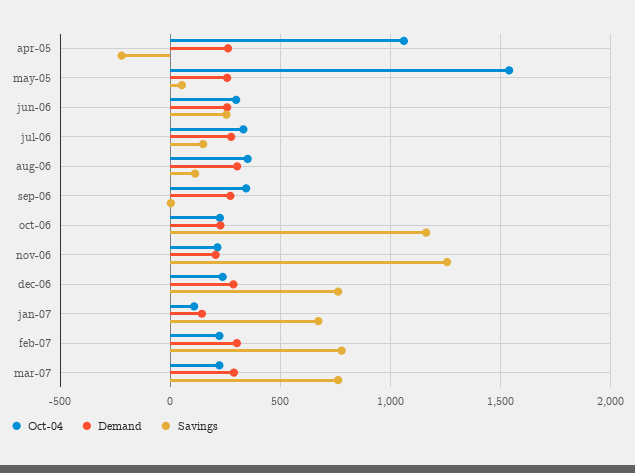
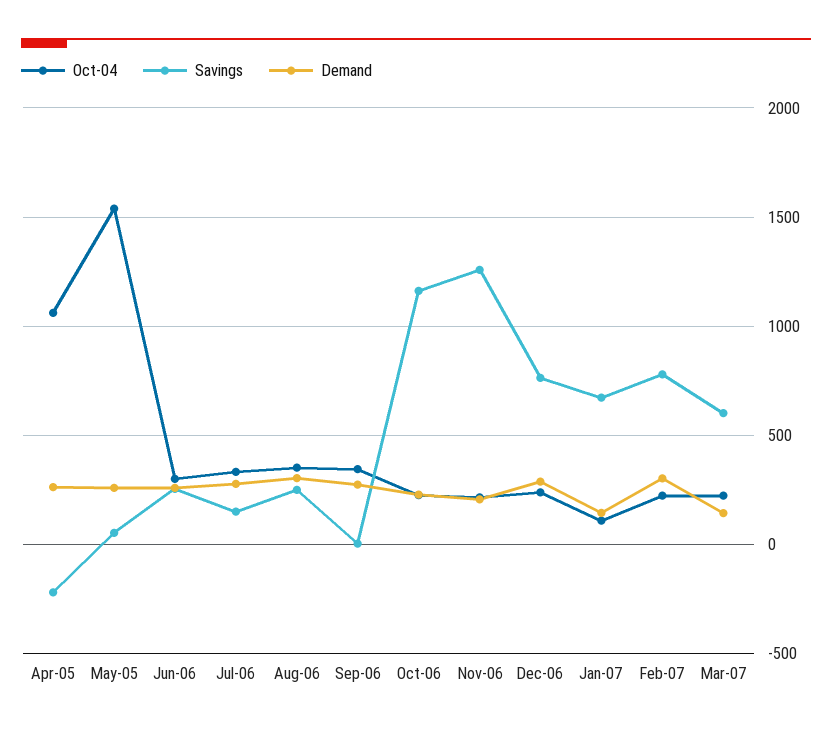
  {
    "Oct-04": {
      "apr-05": 1050,
      "may-05": 1550,
      "jun-06": 300,
      "jul-06": 350,
      "aug-06": 350,
      "sep-06": 350,
      "oct-06": 250,
      "nov-06": 200,
      "dec-06": 250,
      "jan-07": 100,
      "feb-07": 200,
      "mar-07": 200
    },
    "Demand": {
      "apr-05": 250,
      "may-05": 250,
      "jun-06": 250,
      "jul-06": 300,
      "aug-06": 300,
      "sep-06": 250,
      "oct-06": 250,
      "nov-06": 200,
      "dec-06": 300,
      "jan-07": 150,
      "feb-07": 300,
-     "mar-07": 300
+     "mar-07": 150
    },
    "Savings": {
      "apr-05": -200,
      "may-05": 50,
      "jun-06": 250,
      "jul-06": 150,
-     "aug-06": 100,
+     "aug-06": 250,
      "sep-06": 0,
      "oct-06": 1150,
      "nov-06": 1250,
      "dec-06": 750,
      "jan-07": 650,
      "feb-07": 800,
-     "mar-07": 750
+     "mar-07": 600
    }
  }

